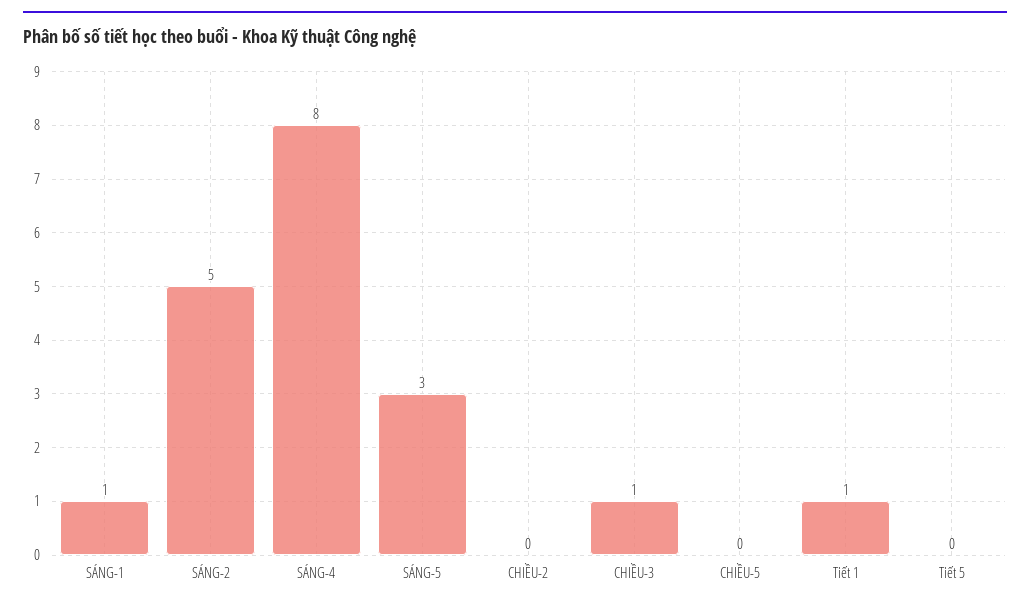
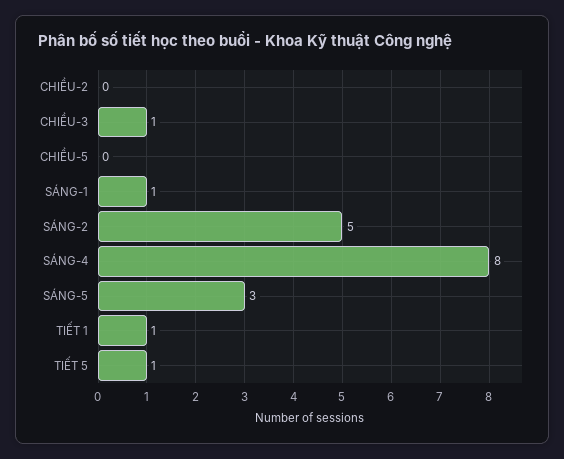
  {
    "SÁNG-1": 1,
    "SÁNG-2": 5,
    "SÁNG-4": 8,
    "SÁNG-5": 3,
    "CHIỀU-2": 0,
    "CHIỀU-3": 1,
    "CHIỀU-5": 0,
    "Tiết 1": 1,
-   "Tiết 5": 0
+   "Tiết 5": 1
  }

